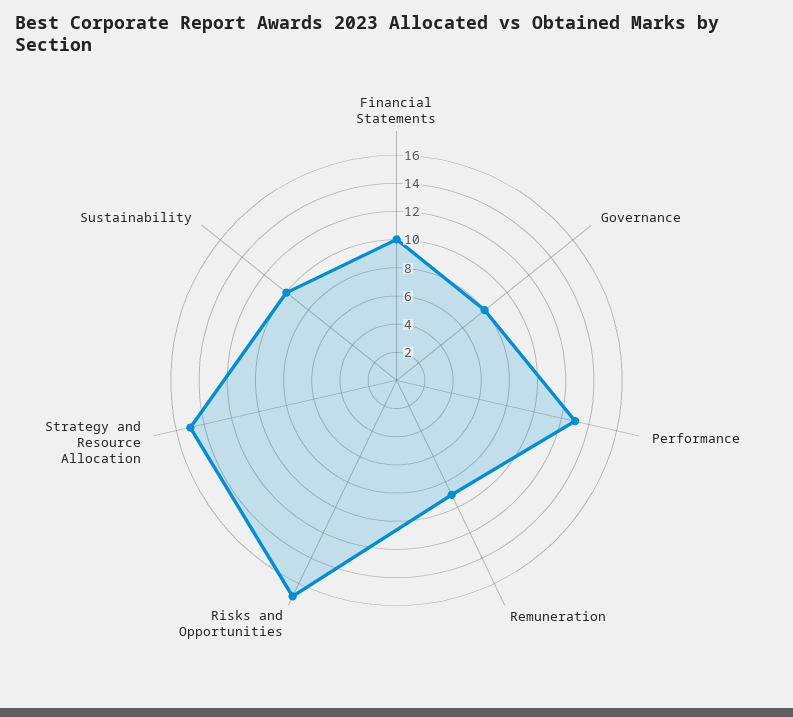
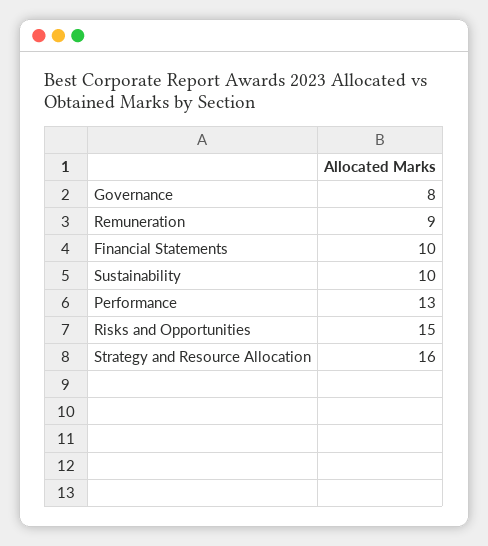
  {
    "Financial Statements": 10,
    "Governance": 8,
    "Performance": 13,
    "Remuneration": 9,
-   "Risks and Opportunities": 17,
+   "Risks and Opportunities": 15,
-   "Strategy and Resource Allocation": 15,
+   "Strategy and Resource Allocation": 16,
    "Sustainability": 10
  }

